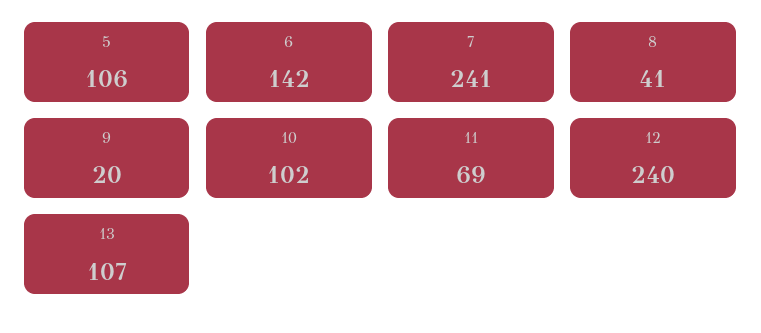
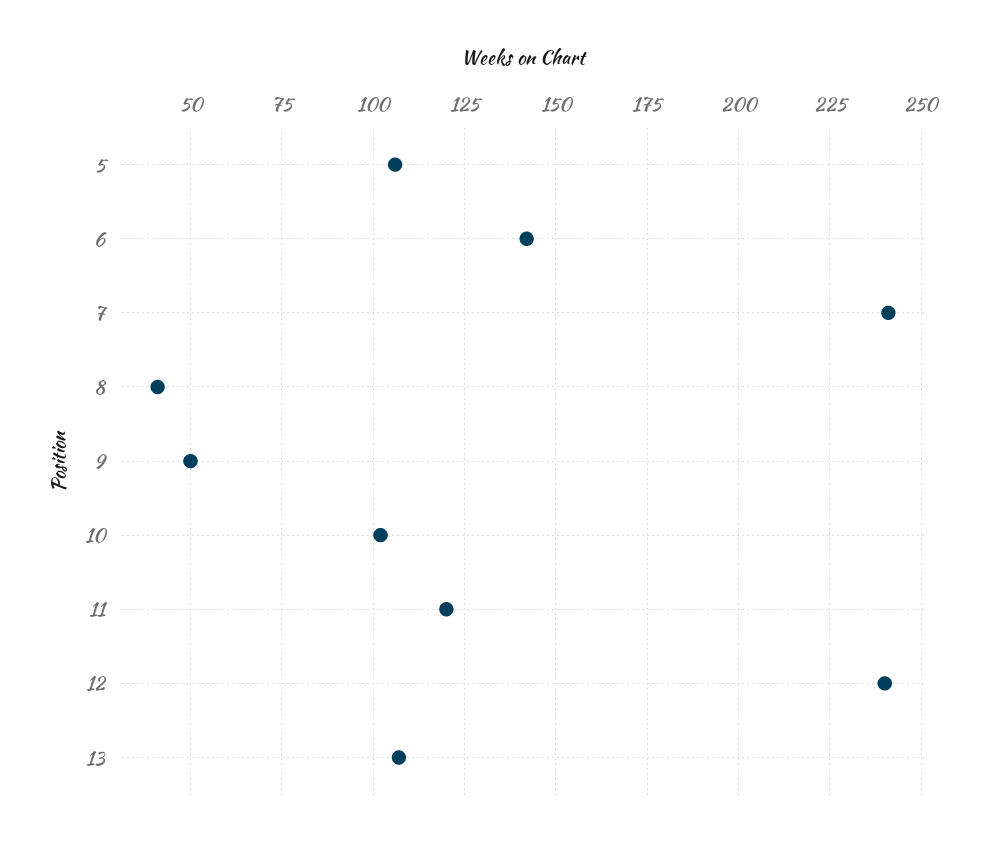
  {
    "5": 106,
    "6": 142,
    "7": 241,
    "8": 41,
-   "9": 20,
+   "9": 50,
    "10": 102,
-   "11": 69,
+   "11": 120,
    "12": 240,
    "13": 107
  }

